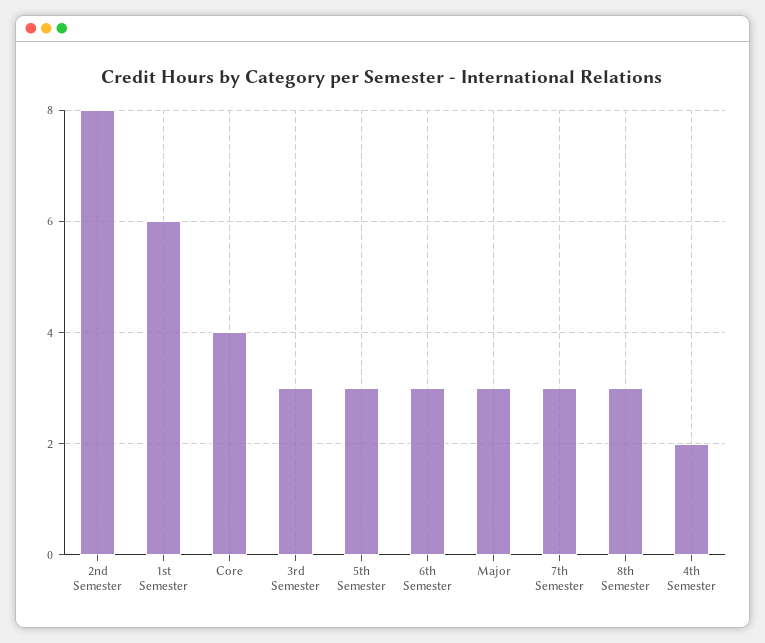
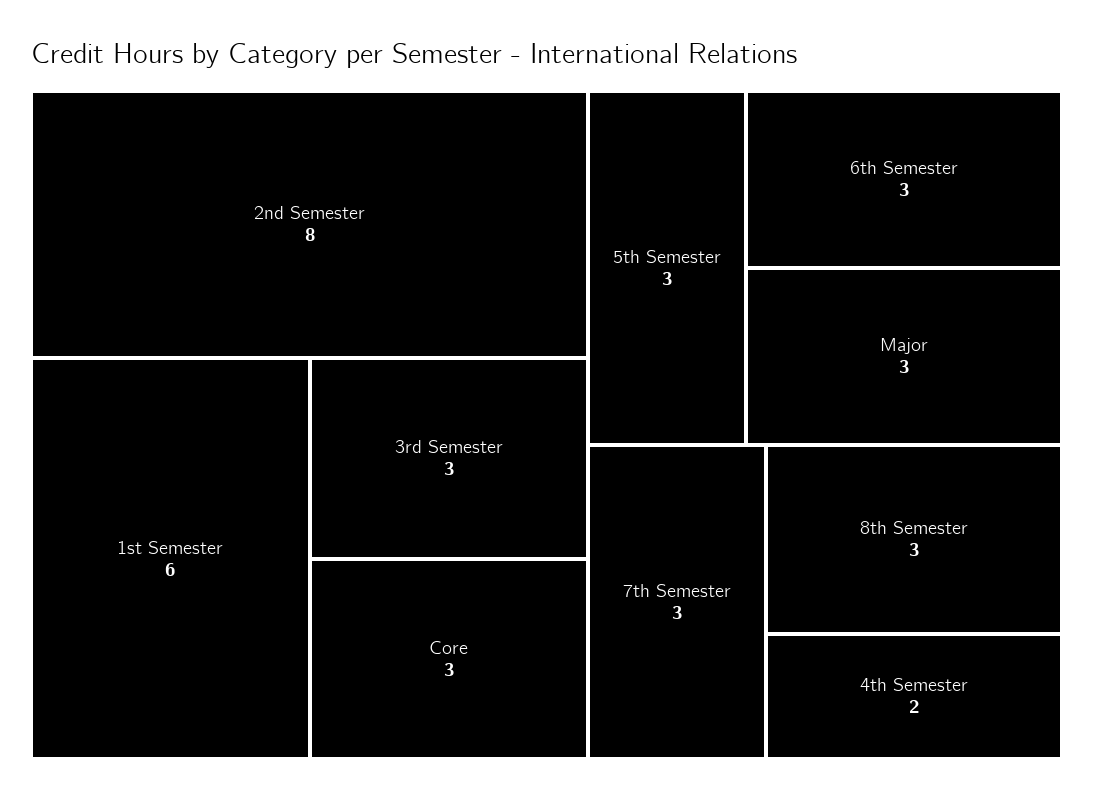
  {
    "2nd Semester": 8,
    "1st Semester": 6,
-   "Core": 4,
+   "Core": 3,
    "3rd Semester": 3,
    "5th Semester": 3,
    "6th Semester": 3,
    "Major": 3,
    "7th Semester": 3,
    "8th Semester": 3,
    "4th Semester": 2
  }

